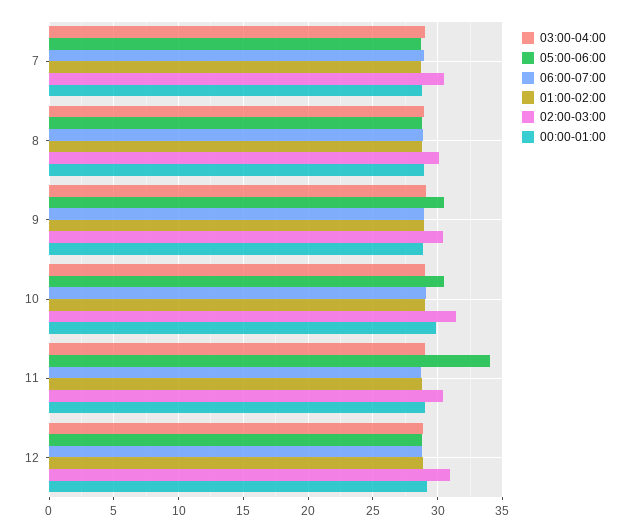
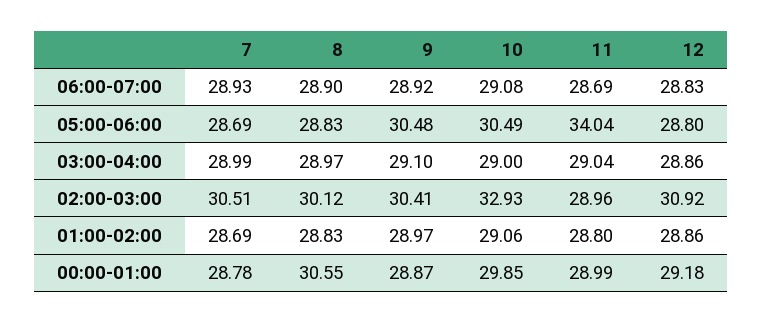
  {
    "03:00-04:00": {
      "7": 28.99,
      "8": 28.97,
      "9": 29.1,
      "10": 29,
      "11": 29.04,
      "12": 28.86
    },
    "05:00-06:00": {
      "7": 28.69,
      "8": 28.83,
      "9": 30.48,
      "10": 30.49,
      "11": 34.04,
      "12": 28.8
    },
    "06:00-07:00": {
      "7": 28.93,
      "8": 28.9,
      "9": 28.92,
      "10": 29.08,
      "11": 28.69,
      "12": 28.83
    },
    "01:00-02:00": {
      "7": 28.69,
      "8": 28.83,
      "9": 28.97,
      "10": 29.06,
      "11": 28.8,
      "12": 28.86
    },
    "02:00-03:00": {
      "7": 30.51,
      "8": 30.12,
      "9": 30.41,
-     "10": 31.5,
+     "10": 32.93,
-     "11": 30.5,
+     "11": 28.96,
      "12": 30.92
    },
    "00:00-01:00": {
      "7": 28.78,
-     "8": 29,
+     "8": 30.55,
      "9": 28.87,
      "10": 29.85,
      "11": 28.99,
      "12": 29.18
    }
  }

